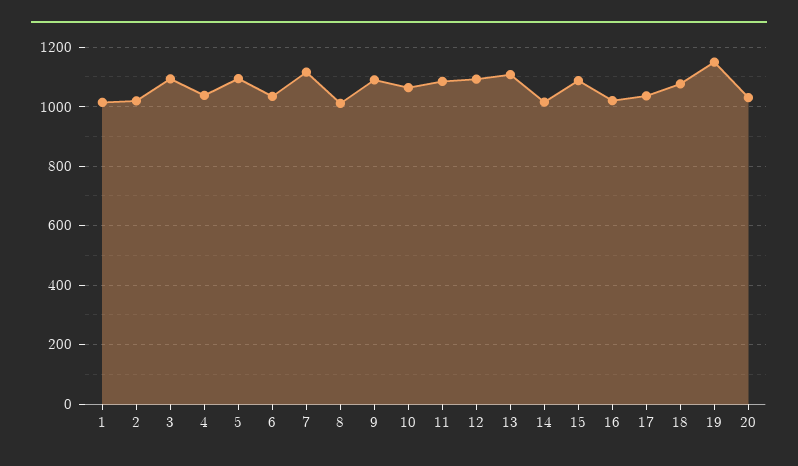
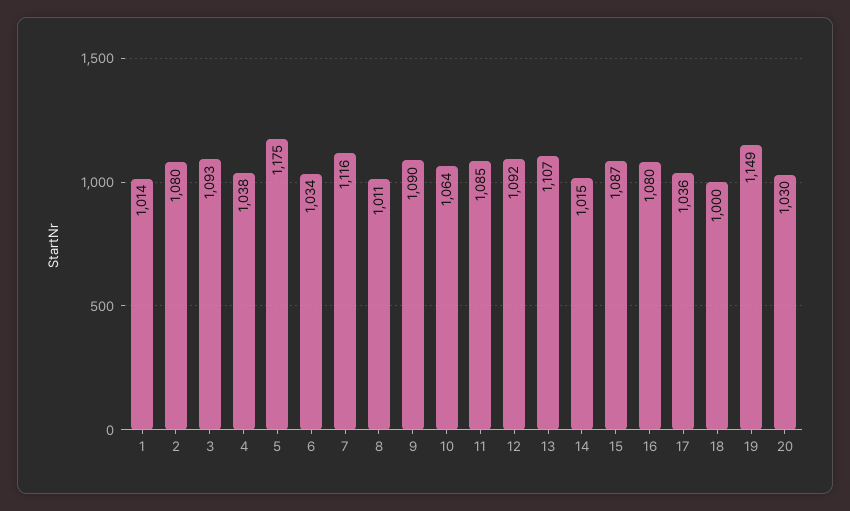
  {
    "1": 1014,
-   "2": 1025,
+   "2": 1080,
    "3": 1093,
    "4": 1038,
-   "5": 1100,
+   "5": 1175,
    "6": 1034,
    "7": 1116,
    "8": 1011,
    "9": 1090,
    "10": 1064,
    "11": 1085,
    "12": 1092,
    "13": 1107,
    "14": 1015,
    "15": 1087,
-   "16": 1025,
+   "16": 1080,
    "17": 1036,
-   "18": 1075,
+   "18": 1000,
    "19": 1149,
    "20": 1030
  }

